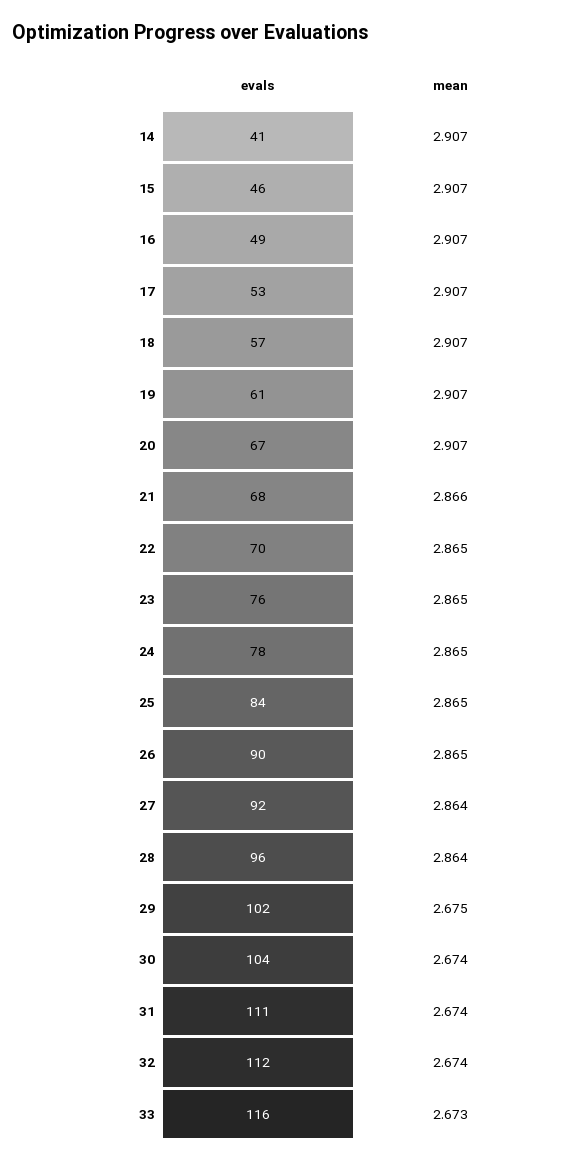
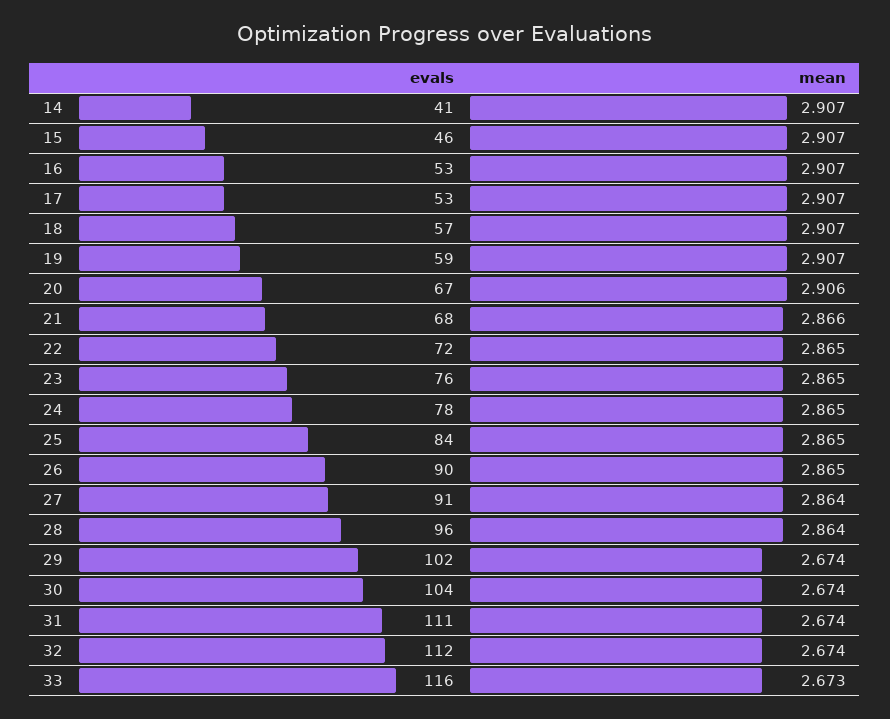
  {
    "evals": {
      "14": 41,
      "15": 46,
-     "16": 49,
+     "16": 53,
      "17": 53,
      "18": 57,
-     "19": 61,
+     "19": 59,
      "20": 67,
      "21": 68,
-     "22": 70,
+     "22": 72,
      "23": 76,
      "24": 78,
      "25": 84,
      "26": 90,
-     "27": 92,
+     "27": 91,
      "28": 96,
      "29": 102,
      "30": 104,
      "31": 111,
      "32": 112,
      "33": 116
    },
    "mean": {
      "14": 2.907,
      "15": 2.907,
      "16": 2.907,
      "17": 2.907,
      "18": 2.907,
      "19": 2.907,
-     "20": 2.907,
+     "20": 2.906,
      "21": 2.866,
      "22": 2.865,
      "23": 2.865,
      "24": 2.865,
      "25": 2.865,
      "26": 2.865,
      "27": 2.864,
      "28": 2.864,
-     "29": 2.675,
+     "29": 2.674,
      "30": 2.674,
      "31": 2.674,
      "32": 2.674,
      "33": 2.673
    }
  }

